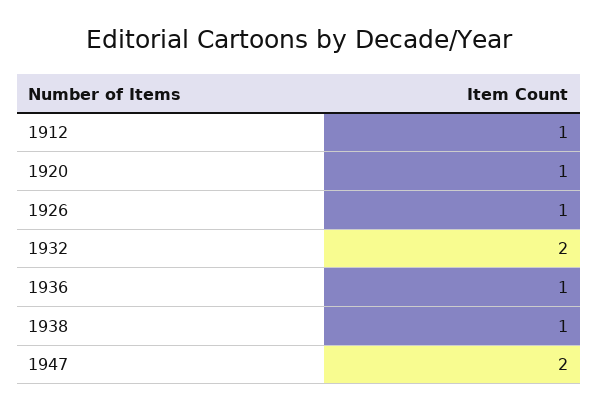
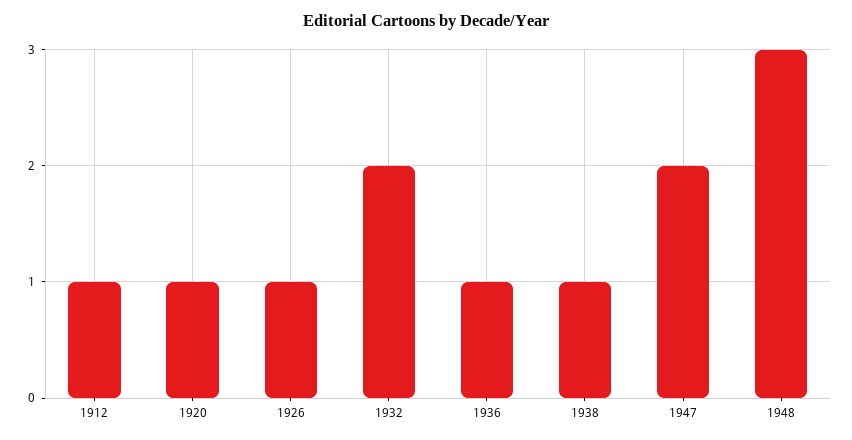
  {
    "1912": 1,
    "1920": 1,
    "1926": 1,
    "1932": 2,
    "1936": 1,
    "1938": 1,
-   "1947": 2
+   "1947": 2,
+   "1948": 3
  }

